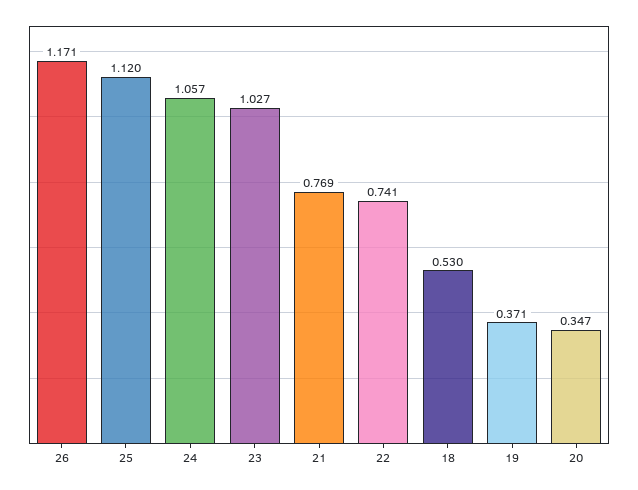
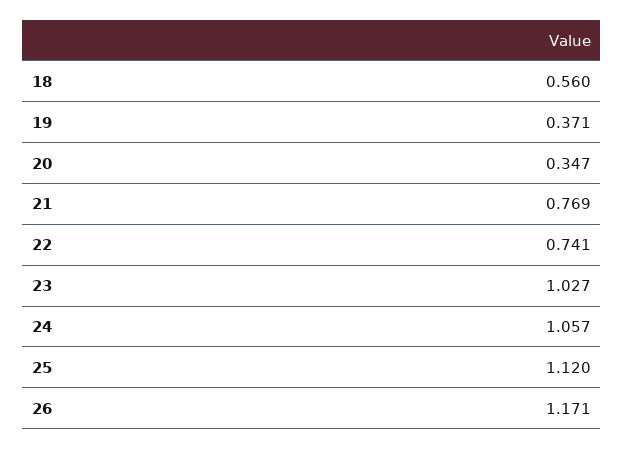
  {
    "26": 1.171,
    "25": 1.12,
    "24": 1.057,
    "23": 1.027,
    "21": 0.769,
    "22": 0.741,
-   "18": 0.53,
+   "18": 0.56,
    "19": 0.371,
    "20": 0.347
  }

